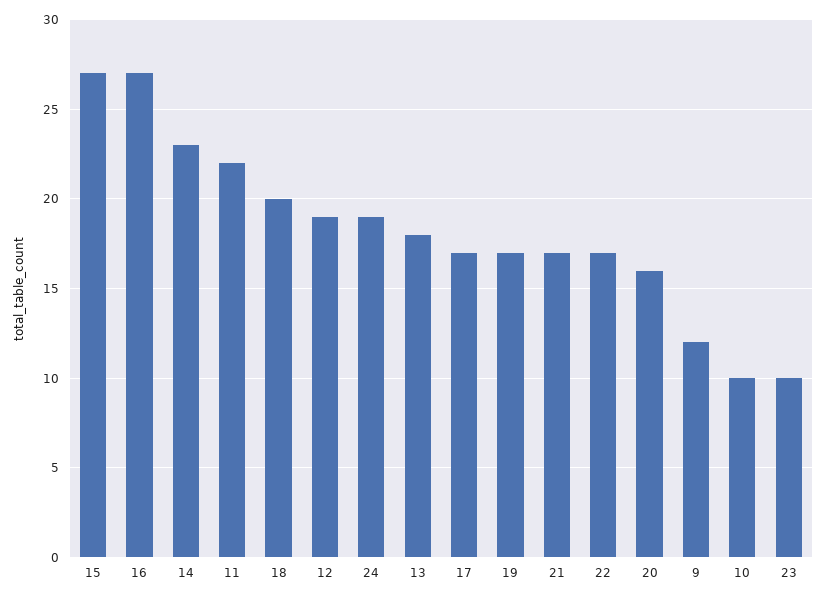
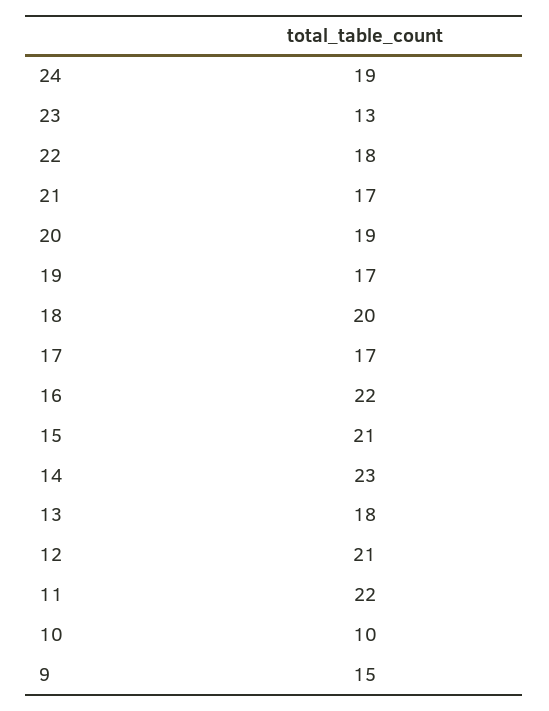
  {
-   "15": 27,
+   "15": 21,
-   "16": 27,
+   "16": 22,
    "14": 23,
    "11": 22,
    "18": 20,
-   "12": 19,
+   "12": 21,
    "24": 19,
    "13": 18,
    "17": 17,
    "19": 17,
    "21": 17,
-   "22": 17,
+   "22": 18,
-   "20": 16,
+   "20": 19,
-   "9": 12,
+   "9": 15,
    "10": 10,
-   "23": 10
+   "23": 13
  }

